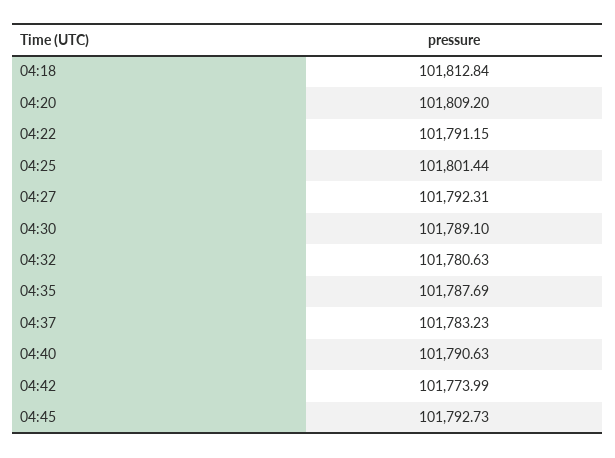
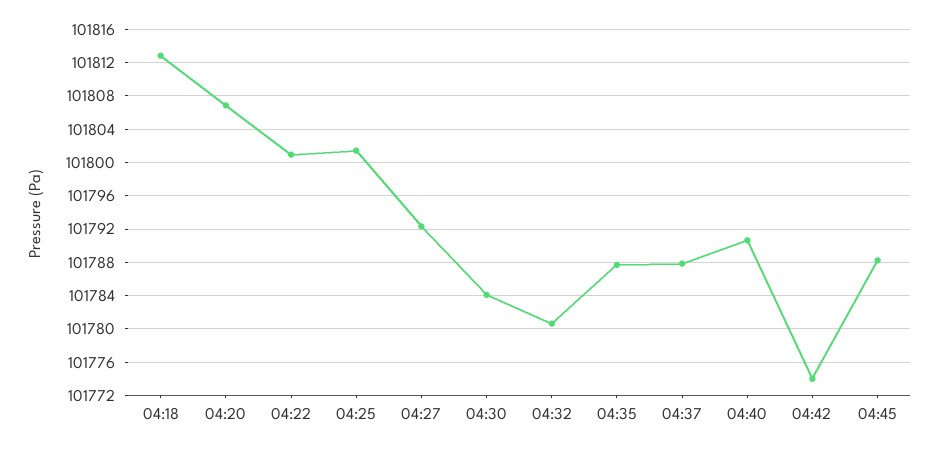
  {
    "04:18": 101812.84,
-   "04:20": 101809.2,
+   "04:20": 101807,
-   "04:22": 101791.15,
+   "04:22": 101801,
    "04:25": 101801.44,
    "04:27": 101792.31,
-   "04:30": 101789.1,
+   "04:30": 101784,
    "04:32": 101780.63,
    "04:35": 101787.69,
-   "04:37": 101783.23,
+   "04:37": 101788,
    "04:40": 101790.63,
    "04:42": 101773.99,
-   "04:45": 101792.73
+   "04:45": 101788
  }

